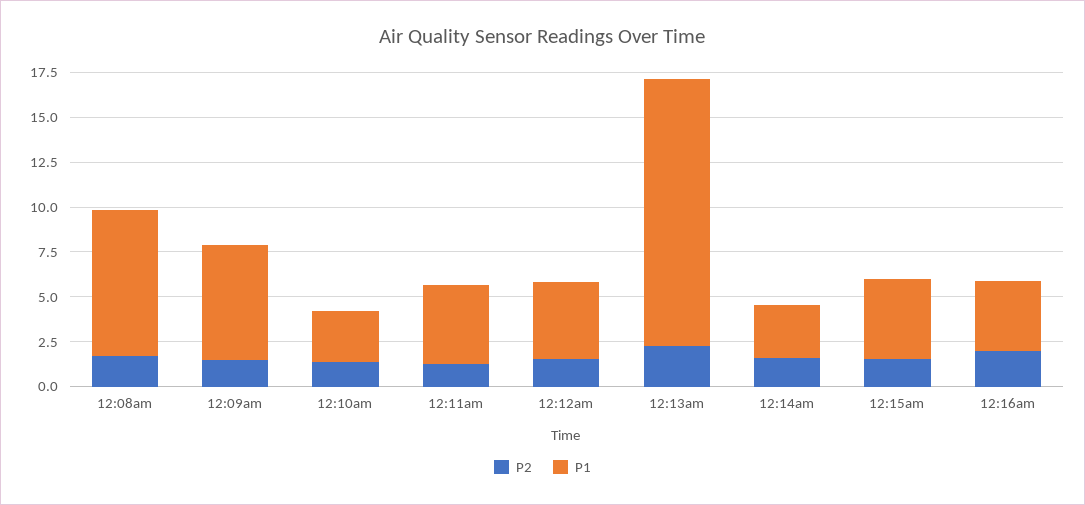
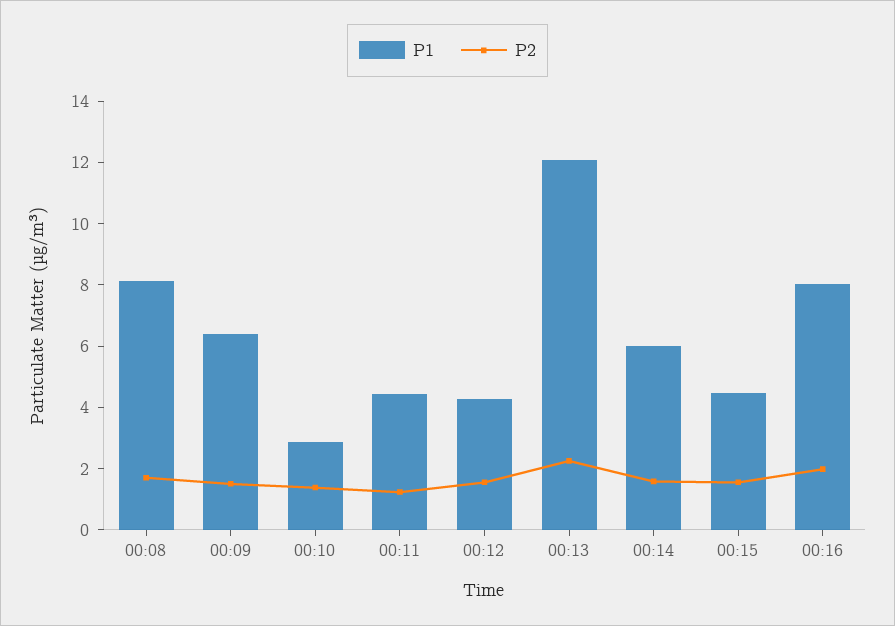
  {
    "P2": {
      "12:08am": 1.5,
      "12:09am": 1.5,
      "12:10am": 1.5,
      "12:11am": 1,
      "12:12am": 1.5,
      "12:13am": 2.5,
      "12:14am": 1.5,
      "12:15am": 1.5,
      "12:16am": 2
    },
    "P1": {
      "12:08am": 8,
      "12:09am": 6.5,
      "12:10am": 3,
      "12:11am": 4.5,
      "12:12am": 4.5,
-     "12:13am": 15,
+     "12:13am": 12,
-     "12:14am": 3,
+     "12:14am": 6,
      "12:15am": 4.5,
-     "12:16am": 4
+     "12:16am": 8
    }
  }

